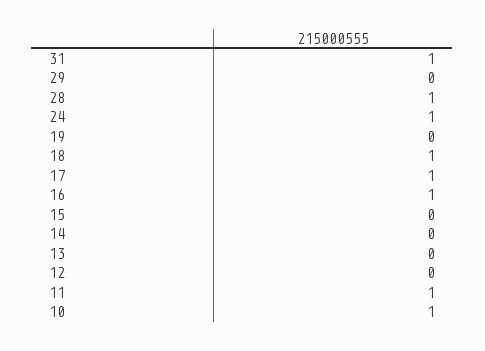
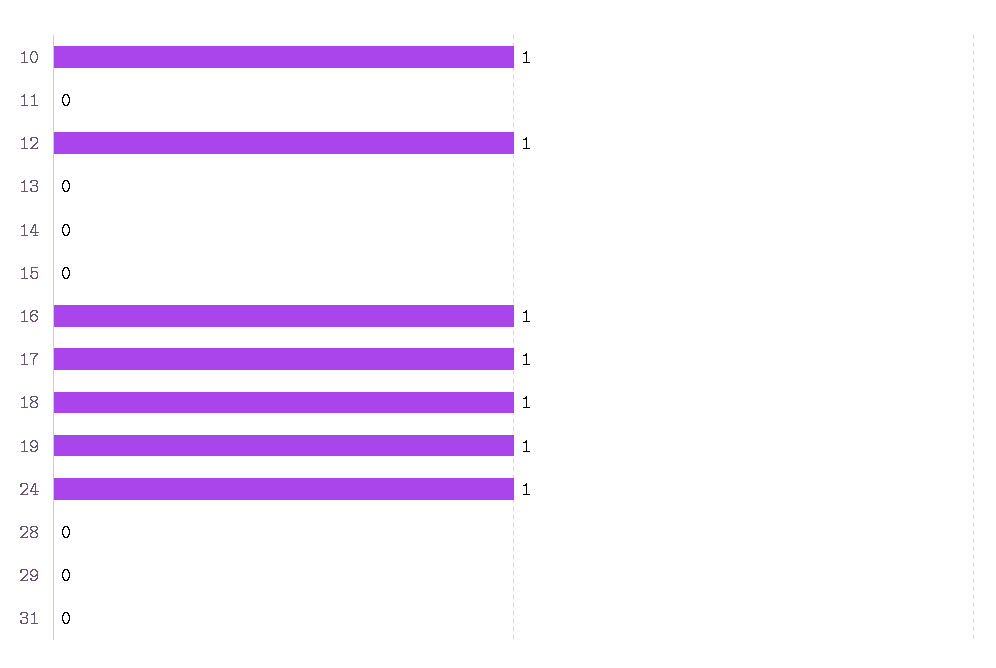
  {
-   "31": 1,
+   "31": 0,
    "29": 0,
-   "28": 1,
+   "28": 0,
    "24": 1,
-   "19": 0,
+   "19": 1,
    "18": 1,
    "17": 1,
    "16": 1,
    "15": 0,
    "14": 0,
    "13": 0,
-   "12": 0,
+   "12": 1,
-   "11": 1,
+   "11": 0,
    "10": 1
  }

